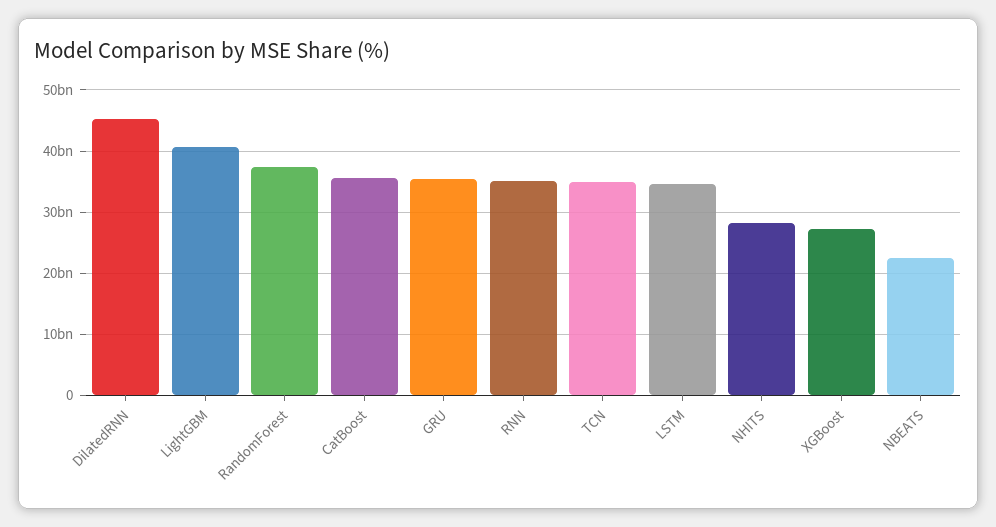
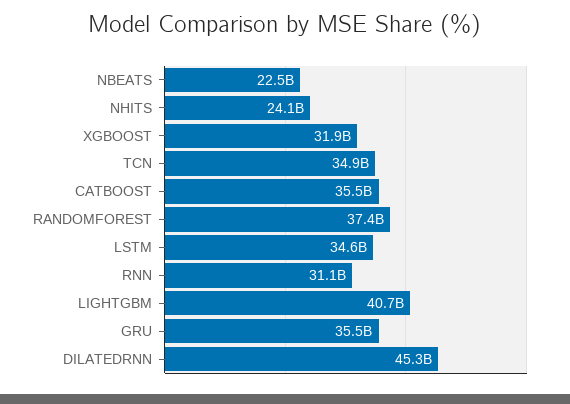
  {
    "DilatedRNN": 45300000000,
    "LightGBM": 40700000000,
    "RandomForest": 37400000000,
    "CatBoost": 35500000000,
    "GRU": 35500000000,
-   "RNN": 35000000000,
+   "RNN": 31100000000,
    "TCN": 34900000000,
    "LSTM": 34600000000,
-   "NHITS": 28000000000,
+   "NHITS": 24100000000,
-   "XGBoost": 27000000000,
+   "XGBoost": 31900000000,
    "NBEATS": 22500000000
  }

